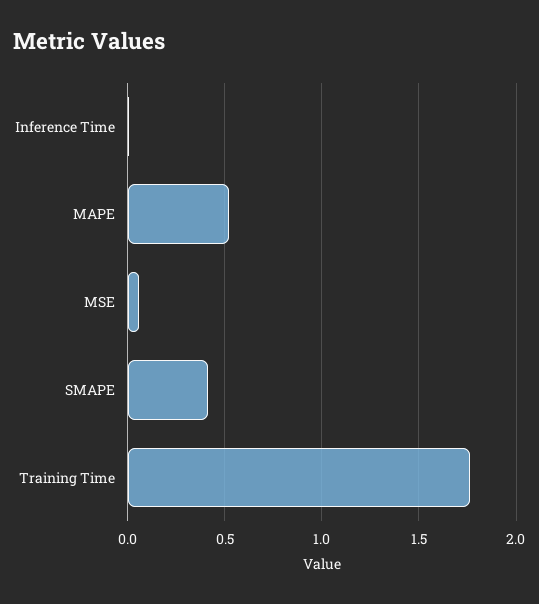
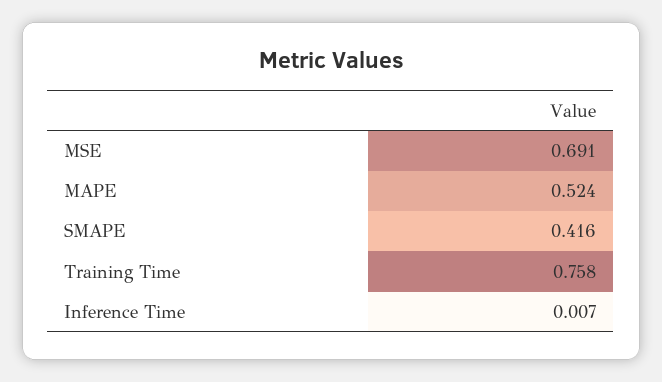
  {
    "Inference Time": 0.007,
    "MAPE": 0.524,
-   "MSE": 0.05,
+   "MSE": 0.691,
    "SMAPE": 0.416,
-   "Training Time": 1.75
+   "Training Time": 0.758
  }

